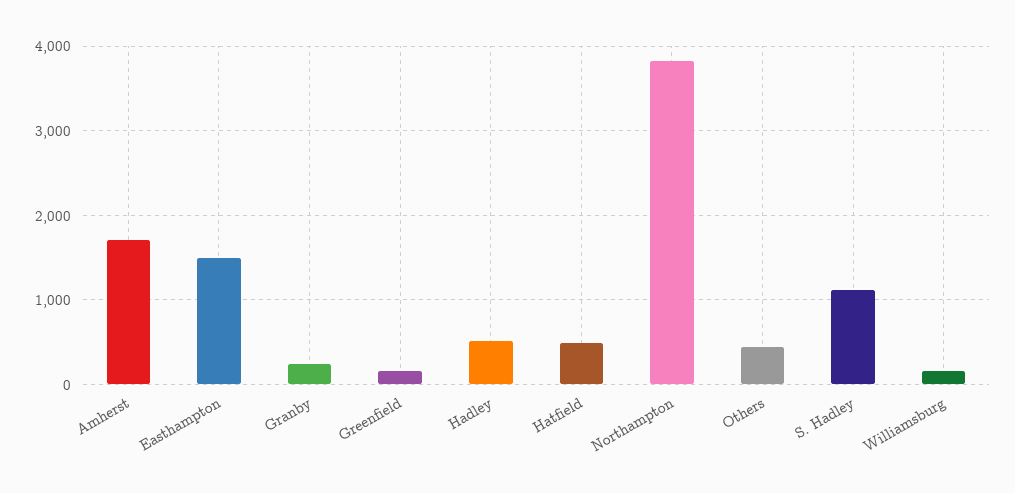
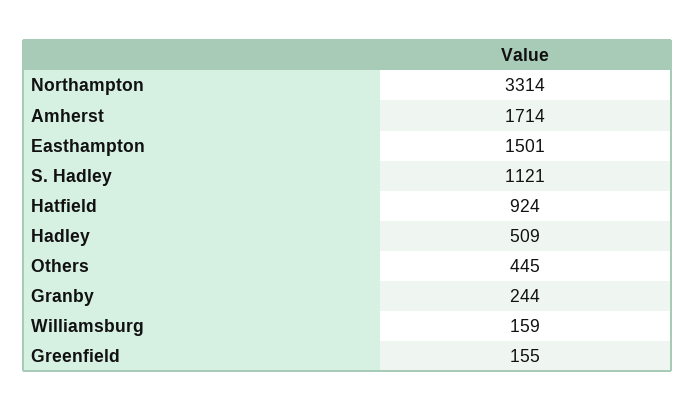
  {
    "Amherst": 1714,
    "Easthampton": 1501,
    "Granby": 244,
    "Greenfield": 155,
    "Hadley": 509,
-   "Hatfield": 500,
+   "Hatfield": 924,
-   "Northampton": 3800,
+   "Northampton": 3314,
    "Others": 445,
    "S. Hadley": 1121,
    "Williamsburg": 159
  }

